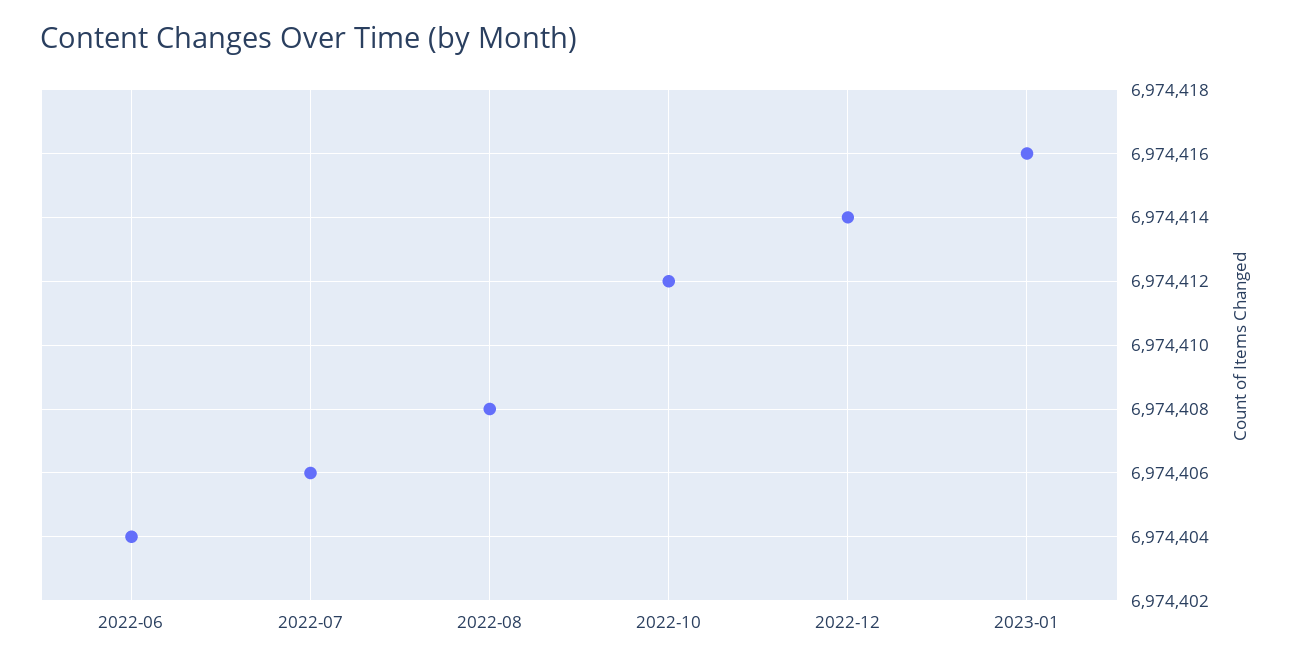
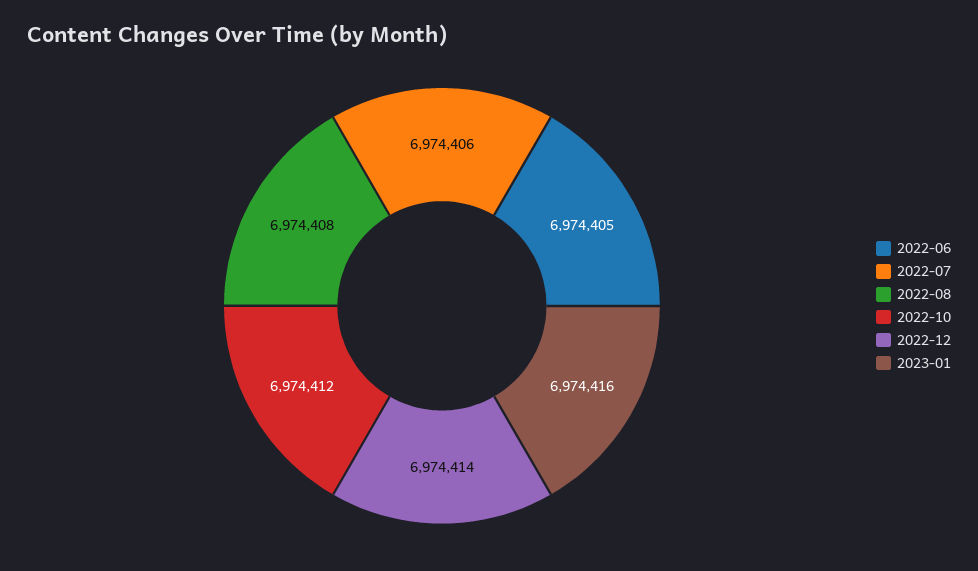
  {
-   "2022-06": 6974404,
+   "2022-06": 6974405,
    "2022-07": 6974406,
    "2022-08": 6974408,
    "2022-10": 6974412,
    "2022-12": 6974414,
    "2023-01": 6974416
  }

